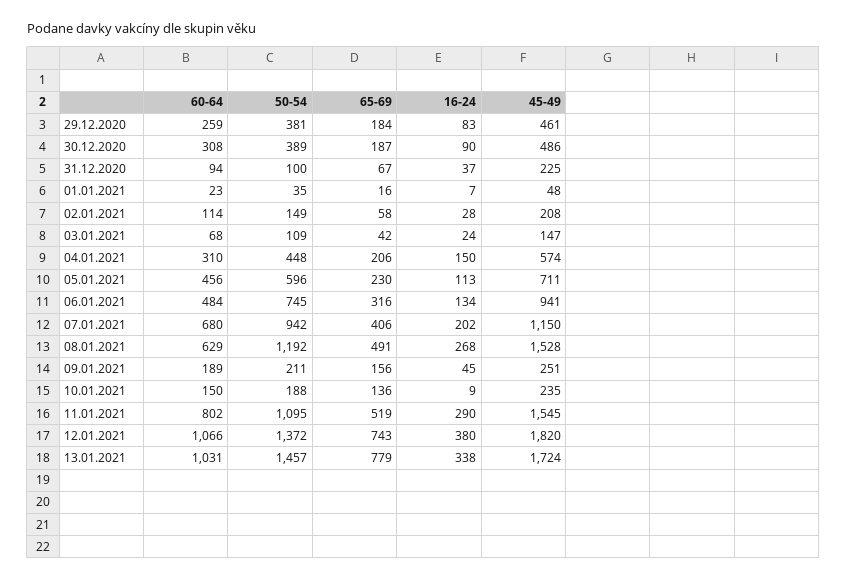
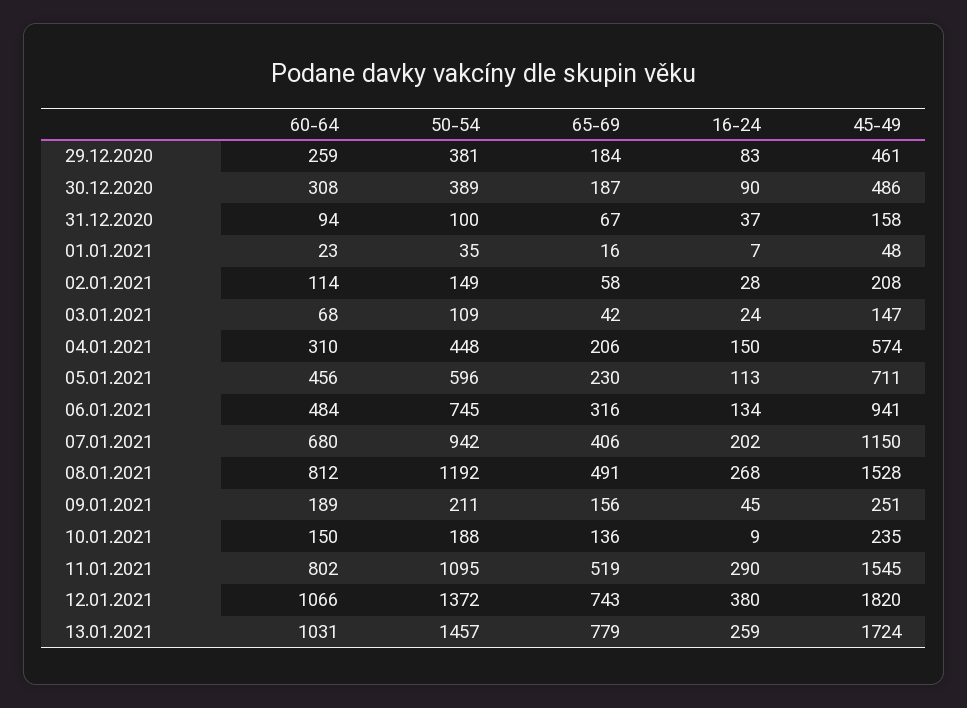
  {
    "60-64": {
      "29.12.2020": 259,
      "30.12.2020": 308,
      "31.12.2020": 94,
      "01.01.2021": 23,
      "02.01.2021": 114,
      "03.01.2021": 68,
      "04.01.2021": 310,
      "05.01.2021": 456,
      "06.01.2021": 484,
      "07.01.2021": 680,
-     "08.01.2021": 629,
+     "08.01.2021": 812,
      "09.01.2021": 189,
      "10.01.2021": 150,
      "11.01.2021": 802,
      "12.01.2021": 1066,
      "13.01.2021": 1031
    },
    "50-54": {
      "29.12.2020": 381,
      "30.12.2020": 389,
      "31.12.2020": 100,
      "01.01.2021": 35,
      "02.01.2021": 149,
      "03.01.2021": 109,
      "04.01.2021": 448,
      "05.01.2021": 596,
      "06.01.2021": 745,
      "07.01.2021": 942,
      "08.01.2021": 1192,
      "09.01.2021": 211,
      "10.01.2021": 188,
      "11.01.2021": 1095,
      "12.01.2021": 1372,
      "13.01.2021": 1457
    },
    "65-69": {
      "29.12.2020": 184,
      "30.12.2020": 187,
      "31.12.2020": 67,
      "01.01.2021": 16,
      "02.01.2021": 58,
      "03.01.2021": 42,
      "04.01.2021": 206,
      "05.01.2021": 230,
      "06.01.2021": 316,
      "07.01.2021": 406,
      "08.01.2021": 491,
      "09.01.2021": 156,
      "10.01.2021": 136,
      "11.01.2021": 519,
      "12.01.2021": 743,
      "13.01.2021": 779
    },
    "16-24": {
      "29.12.2020": 83,
      "30.12.2020": 90,
      "31.12.2020": 37,
      "01.01.2021": 7,
      "02.01.2021": 28,
      "03.01.2021": 24,
      "04.01.2021": 150,
      "05.01.2021": 113,
      "06.01.2021": 134,
      "07.01.2021": 202,
      "08.01.2021": 268,
      "09.01.2021": 45,
      "10.01.2021": 9,
      "11.01.2021": 290,
      "12.01.2021": 380,
-     "13.01.2021": 338
+     "13.01.2021": 259
    },
    "45-49": {
      "29.12.2020": 461,
      "30.12.2020": 486,
-     "31.12.2020": 225,
+     "31.12.2020": 158,
      "01.01.2021": 48,
      "02.01.2021": 208,
      "03.01.2021": 147,
      "04.01.2021": 574,
      "05.01.2021": 711,
      "06.01.2021": 941,
      "07.01.2021": 1150,
      "08.01.2021": 1528,
      "09.01.2021": 251,
      "10.01.2021": 235,
      "11.01.2021": 1545,
      "12.01.2021": 1820,
      "13.01.2021": 1724
    }
  }

